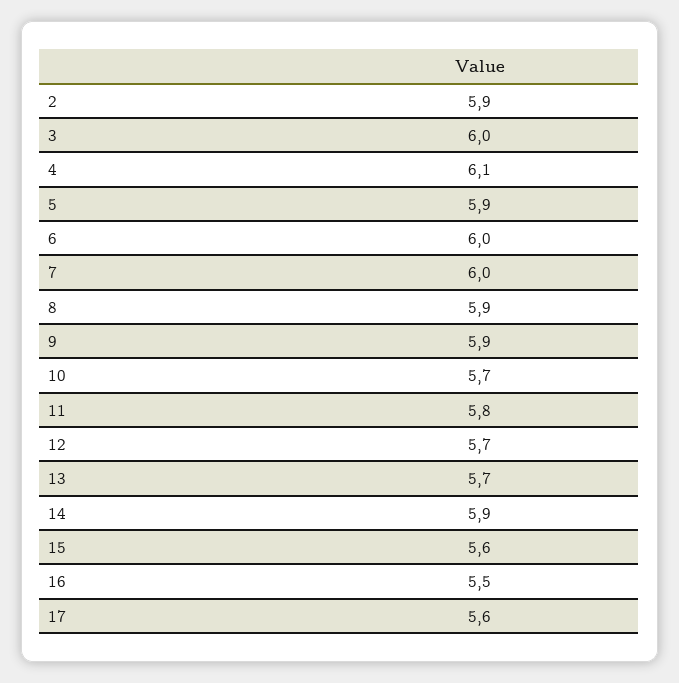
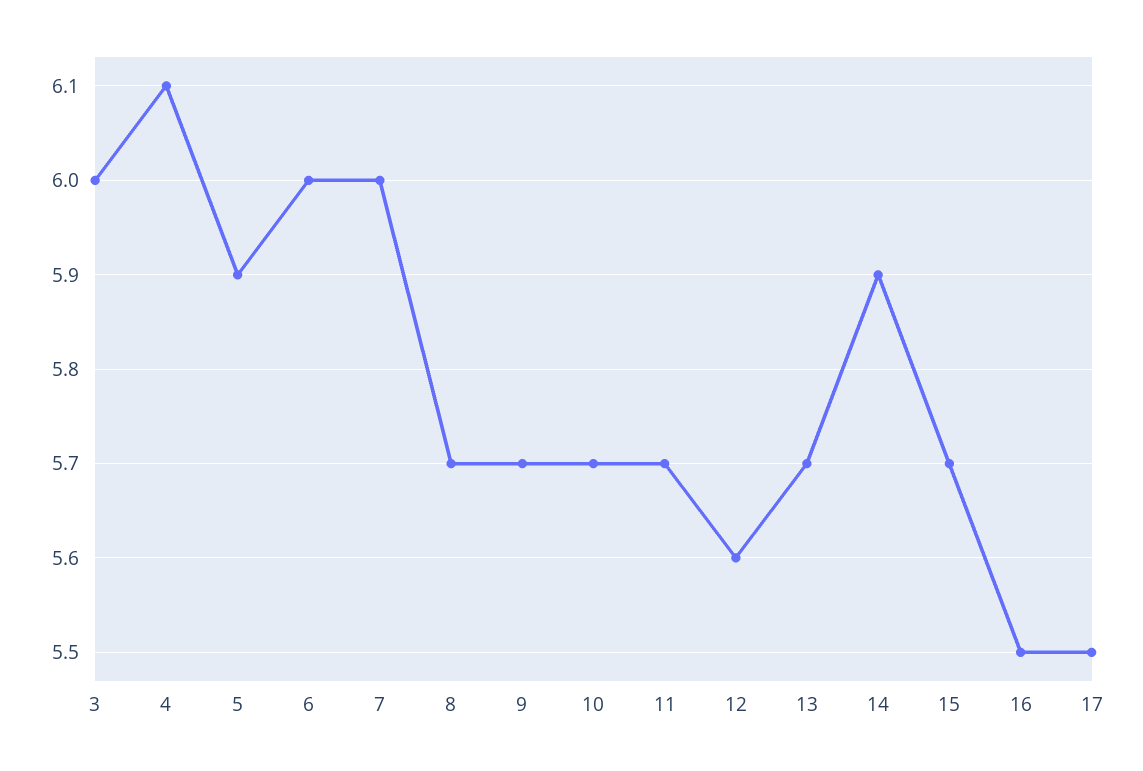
  {
-   "2": 5.9,
    "3": 6,
    "4": 6.1,
    "5": 5.9,
    "6": 6,
    "7": 6,
-   "8": 5.9,
+   "8": 5.7,
-   "9": 5.9,
+   "9": 5.7,
    "10": 5.7,
-   "11": 5.8,
+   "11": 5.7,
-   "12": 5.7,
+   "12": 5.6,
    "13": 5.7,
    "14": 5.9,
-   "15": 5.6,
+   "15": 5.7,
    "16": 5.5,
-   "17": 5.6
+   "17": 5.5
  }

